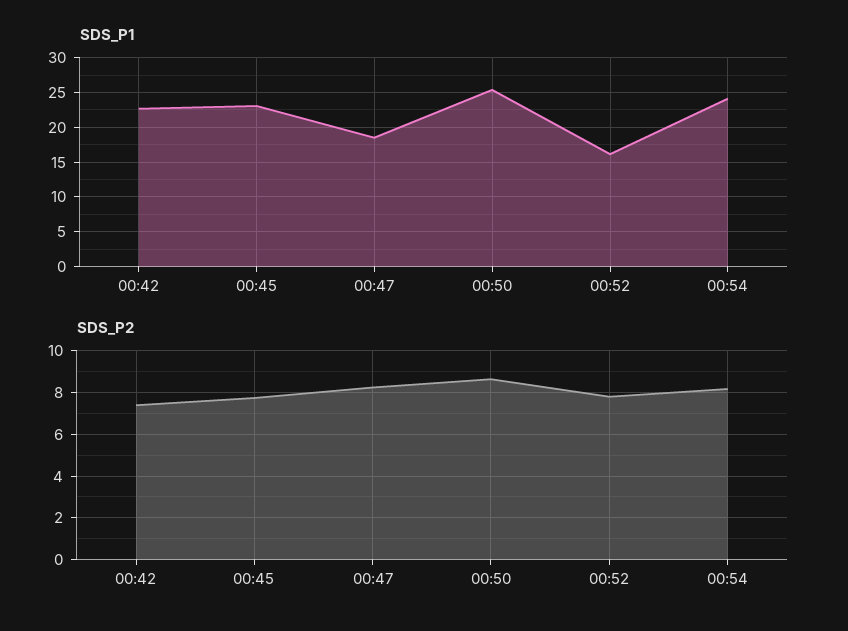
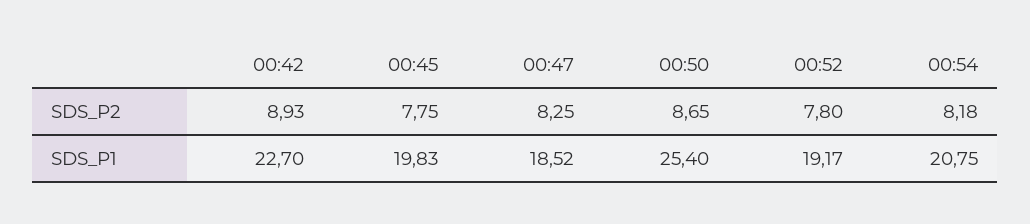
  {
    "SDS_P1": {
      "00:42": 22.7,
-     "00:45": 23,
+     "00:45": 19.83,
      "00:47": 18.52,
      "00:50": 25.4,
-     "00:52": 16,
+     "00:52": 19.17,
-     "00:54": 24
+     "00:54": 20.75
    },
    "SDS_P2": {
-     "00:42": 7.5,
+     "00:42": 8.93,
      "00:45": 7.75,
      "00:47": 8.25,
      "00:50": 8.65,
      "00:52": 7.8,
      "00:54": 8.18
    }
  }

